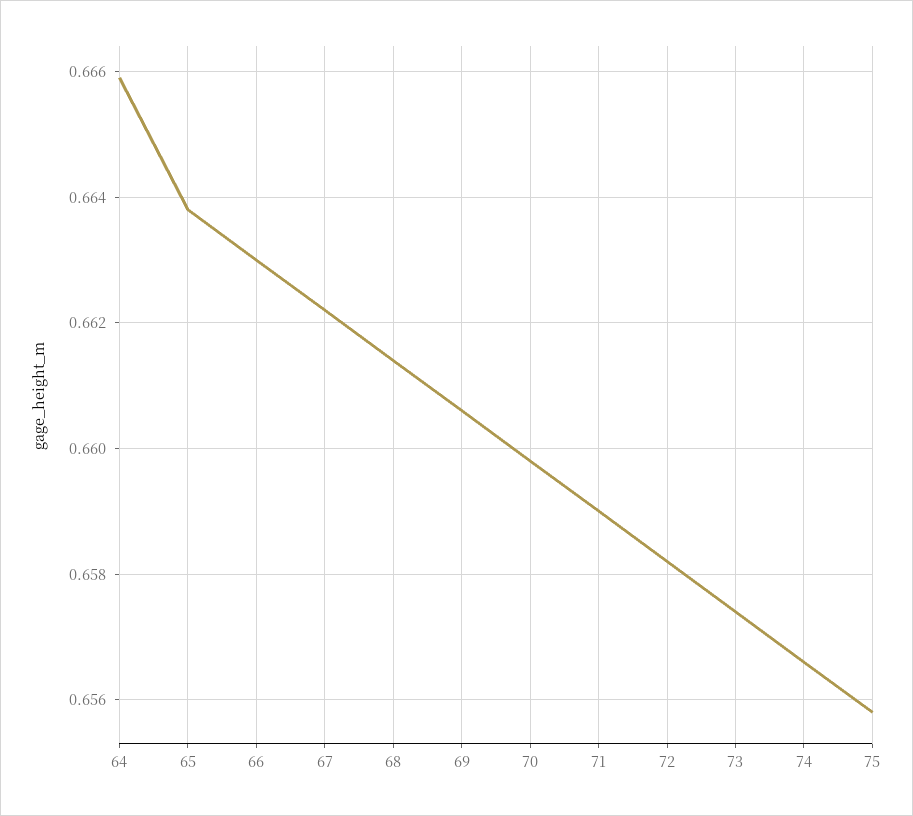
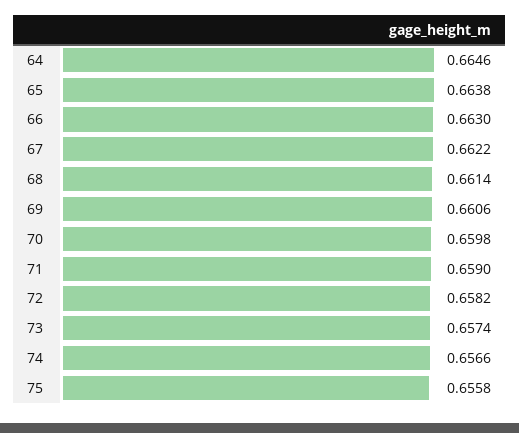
  {
-   "64": 0.666,
+   "64": 0.6646,
    "65": 0.6638,
    "66": 0.663,
    "67": 0.6622,
    "68": 0.6614,
    "69": 0.6606,
    "70": 0.6598,
    "71": 0.659,
    "72": 0.6582,
    "73": 0.6574,
    "74": 0.6566,
    "75": 0.6558
  }

